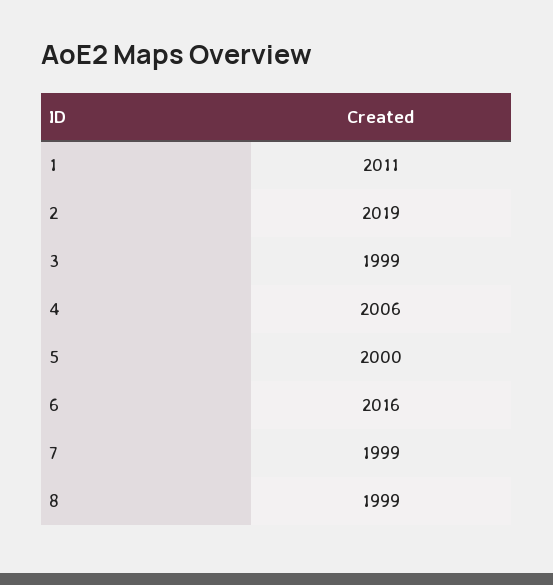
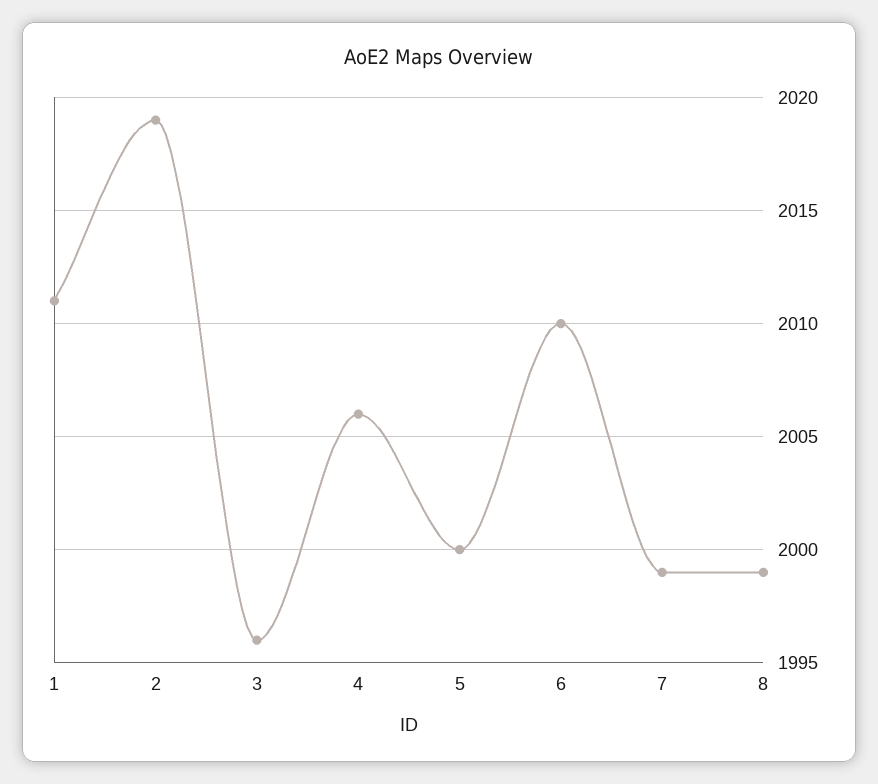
  {
    "1": 2011,
    "2": 2019,
-   "3": 1999,
+   "3": 1996,
    "4": 2006,
    "5": 2000,
-   "6": 2016,
+   "6": 2010,
    "7": 1999,
    "8": 1999
  }

